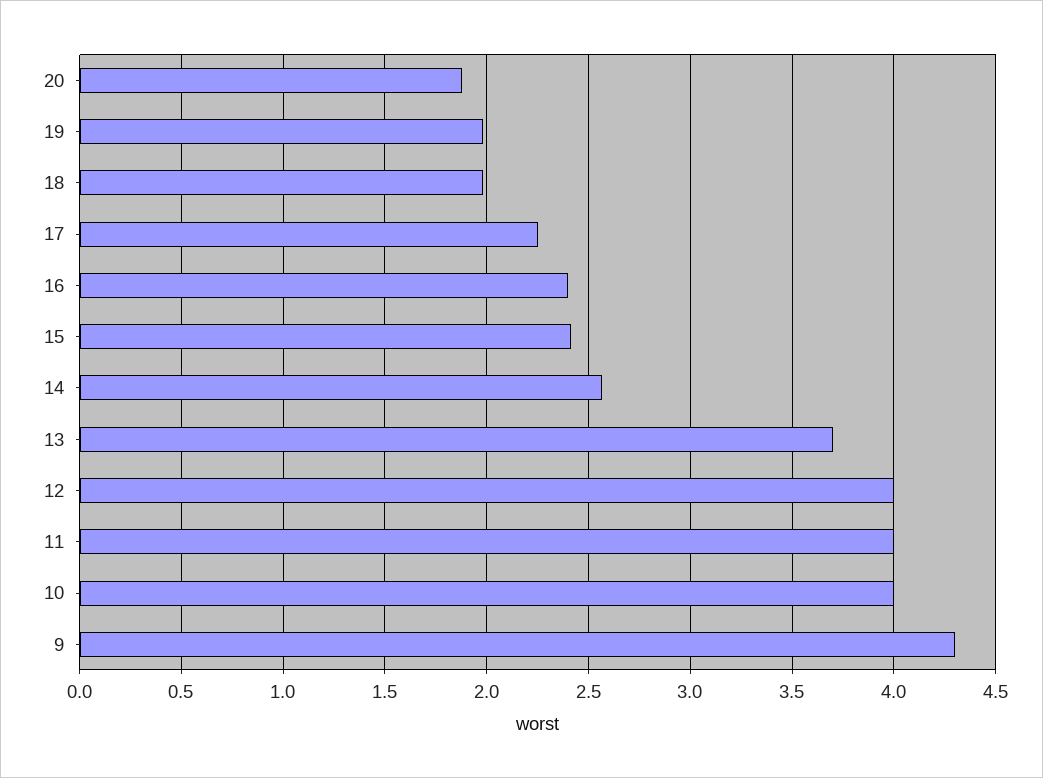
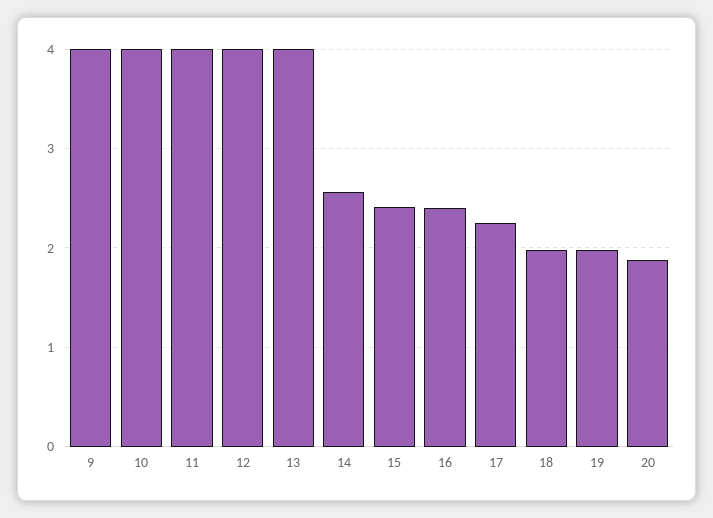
  {
    "20": 1.9,
    "19": 2,
    "18": 2,
    "17": 2.25,
    "16": 2.4,
    "15": 2.4,
    "14": 2.55,
-   "13": 3.7,
+   "13": 4,
    "12": 4,
    "11": 4,
    "10": 4,
-   "9": 4.3
+   "9": 4
  }

